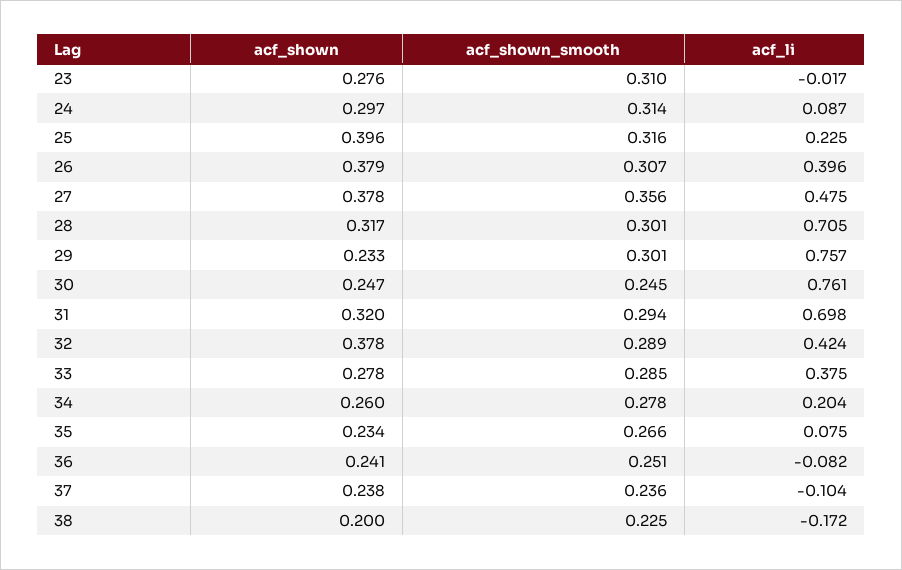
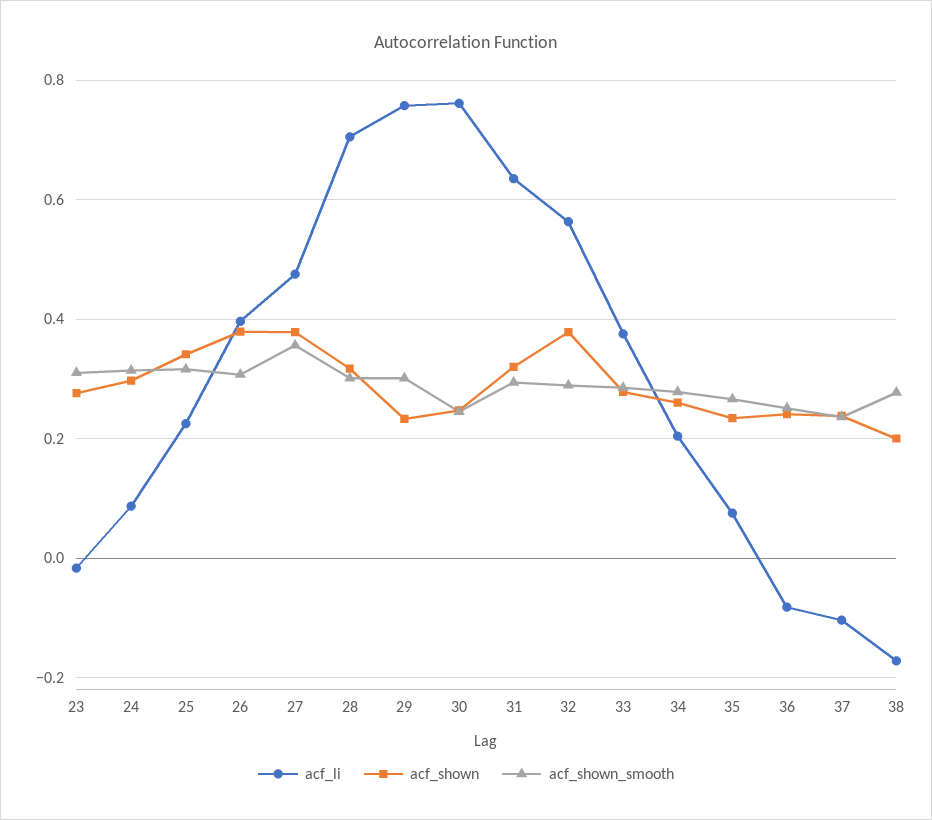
  {
    "acf_shown": {
      "23": 0.276,
      "24": 0.297,
-     "25": 0.396,
+     "25": 0.34,
      "26": 0.379,
      "27": 0.378,
      "28": 0.317,
      "29": 0.233,
      "30": 0.247,
      "31": 0.32,
      "32": 0.378,
      "33": 0.278,
      "34": 0.26,
      "35": 0.234,
      "36": 0.241,
      "37": 0.238,
      "38": 0.2
    },
    "acf_shown_smooth": {
      "23": 0.31,
      "24": 0.314,
      "25": 0.316,
      "26": 0.307,
      "27": 0.356,
      "28": 0.301,
      "29": 0.301,
      "30": 0.245,
      "31": 0.294,
      "32": 0.289,
      "33": 0.285,
      "34": 0.278,
      "35": 0.266,
      "36": 0.251,
      "37": 0.236,
-     "38": 0.225
+     "38": 0.28
    },
    "acf_li": {
      "23": -0.017,
      "24": 0.087,
      "25": 0.225,
      "26": 0.396,
      "27": 0.475,
      "28": 0.705,
      "29": 0.757,
      "30": 0.761,
-     "31": 0.698,
+     "31": 0.64,
-     "32": 0.424,
+     "32": 0.56,
      "33": 0.375,
      "34": 0.204,
      "35": 0.075,
      "36": -0.082,
      "37": -0.104,
      "38": -0.172
    }
  }

